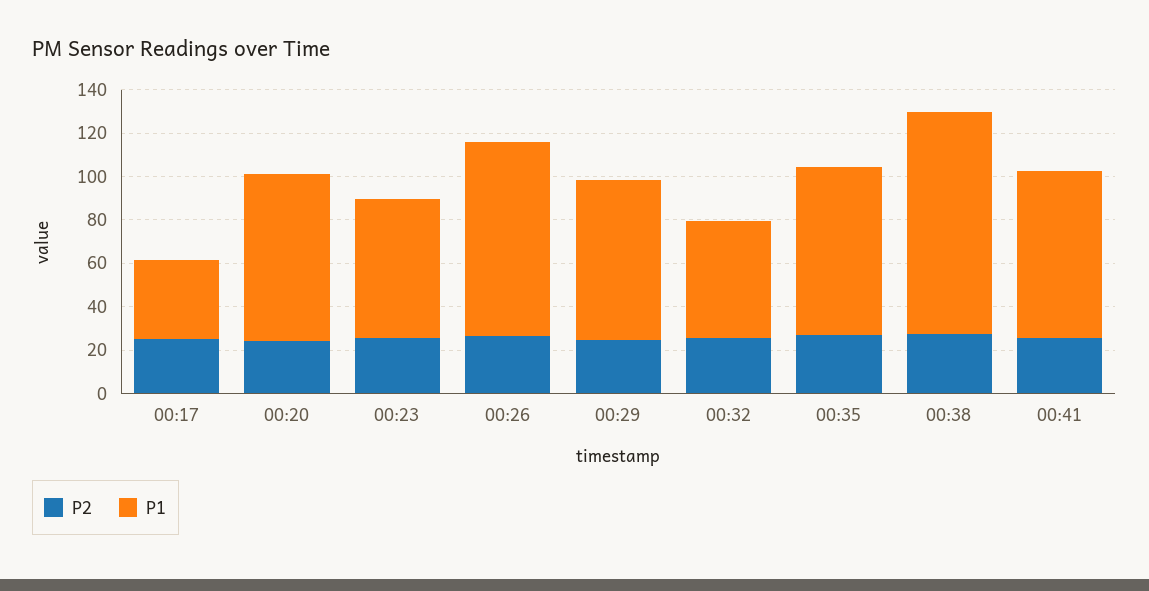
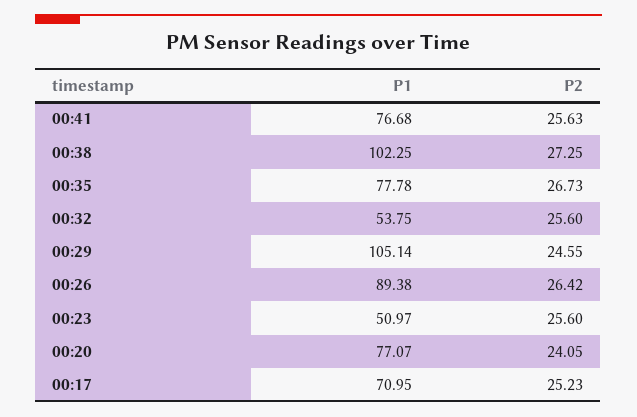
  {
    "P2": {
      "00:17": 25.23,
      "00:20": 24.05,
      "00:23": 25.6,
      "00:26": 26.42,
      "00:29": 24.55,
      "00:32": 25.6,
      "00:35": 26.73,
      "00:38": 27.25,
      "00:41": 25.63
    },
    "P1": {
-     "00:17": 35,
+     "00:17": 70.95,
      "00:20": 77.07,
-     "00:23": 65,
+     "00:23": 50.97,
      "00:26": 89.38,
-     "00:29": 75,
+     "00:29": 105.14,
      "00:32": 53.75,
      "00:35": 77.78,
      "00:38": 102.25,
      "00:41": 76.68
    }
  }

